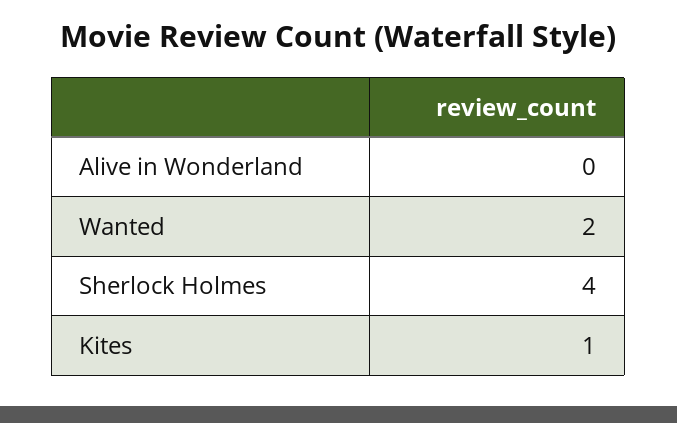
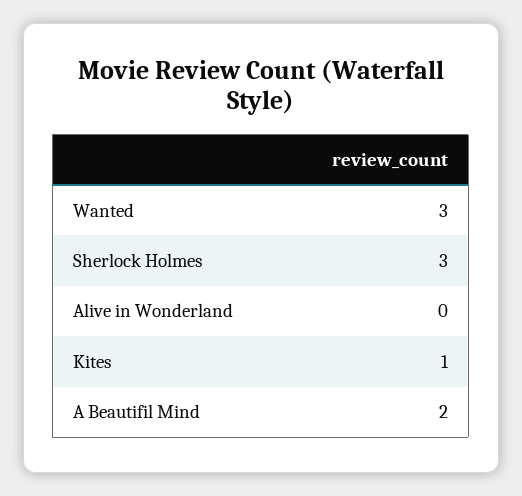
  {
    "Alive in Wonderland": 0,
-   "Wanted": 2,
+   "Wanted": 3,
-   "Sherlock Holmes": 4,
+   "Sherlock Holmes": 3,
-   "Kites": 1
+   "Kites": 1,
+   "A Beautifil Mind": 2
  }

